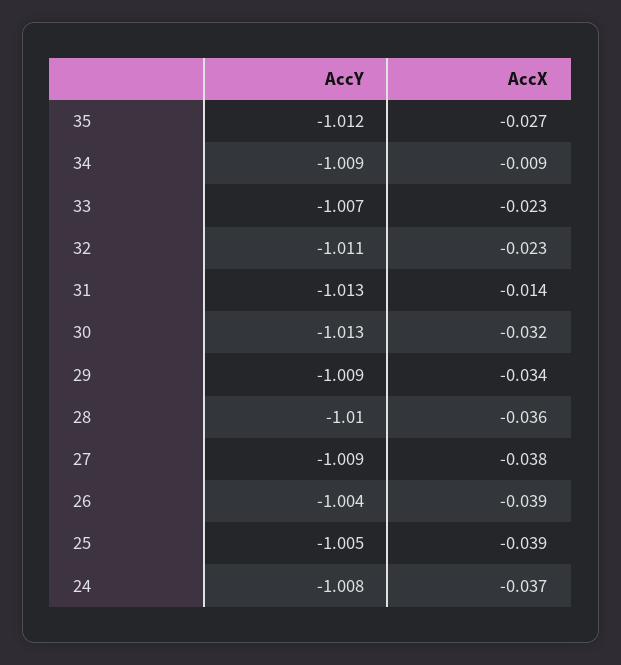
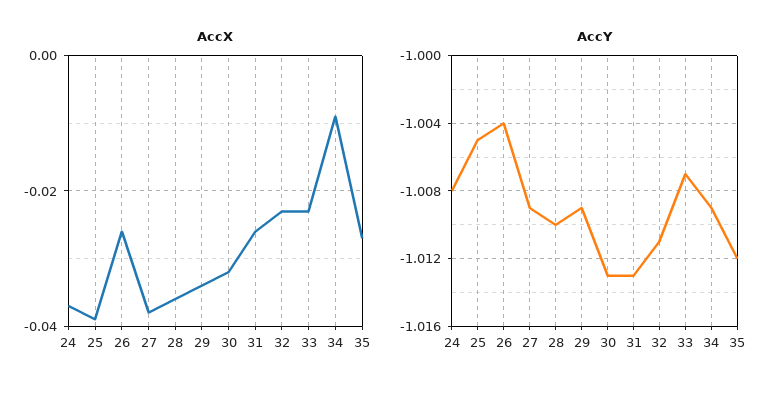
  {
    "AccY": {
      "35": -1.012,
      "34": -1.009,
      "33": -1.007,
      "32": -1.011,
      "31": -1.013,
      "30": -1.013,
      "29": -1.009,
      "28": -1.01,
      "27": -1.009,
      "26": -1.004,
      "25": -1.005,
      "24": -1.008
    },
    "AccX": {
      "35": -0.027,
      "34": -0.009,
      "33": -0.023,
      "32": -0.023,
-     "31": -0.014,
+     "31": -0.025,
      "30": -0.032,
      "29": -0.034,
      "28": -0.036,
      "27": -0.038,
-     "26": -0.039,
+     "26": -0.025,
      "25": -0.039,
      "24": -0.037
    }
  }

